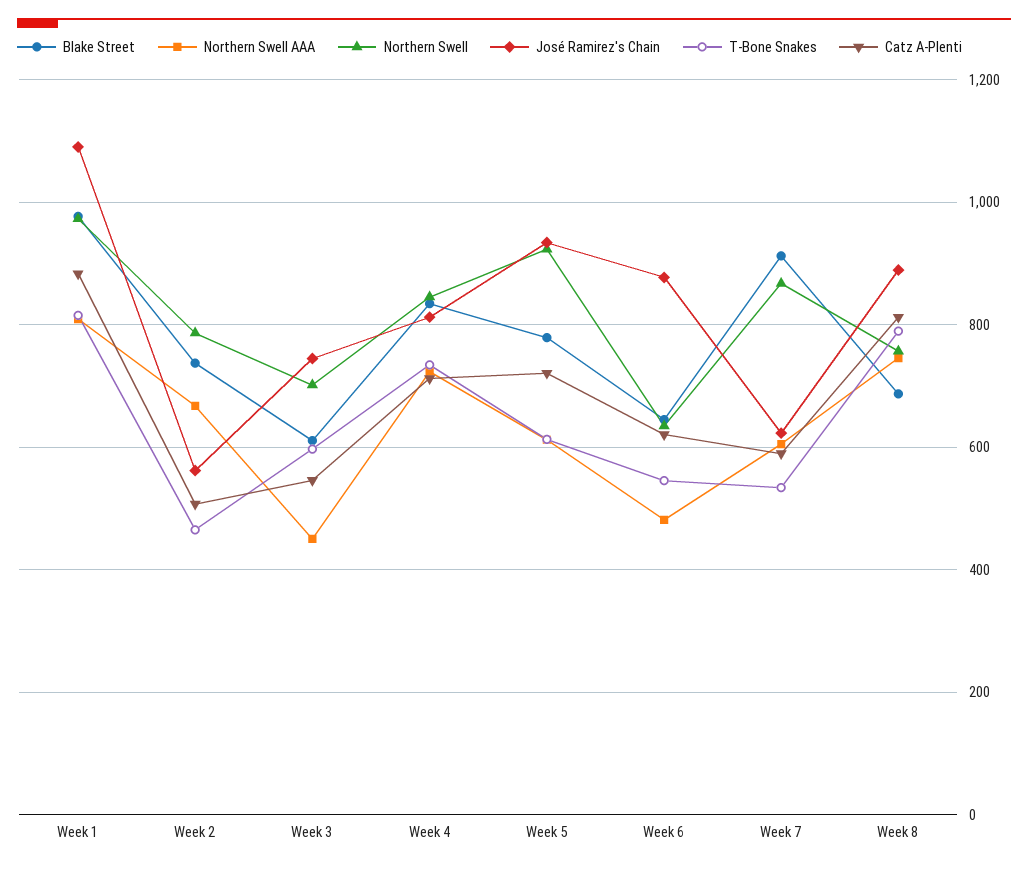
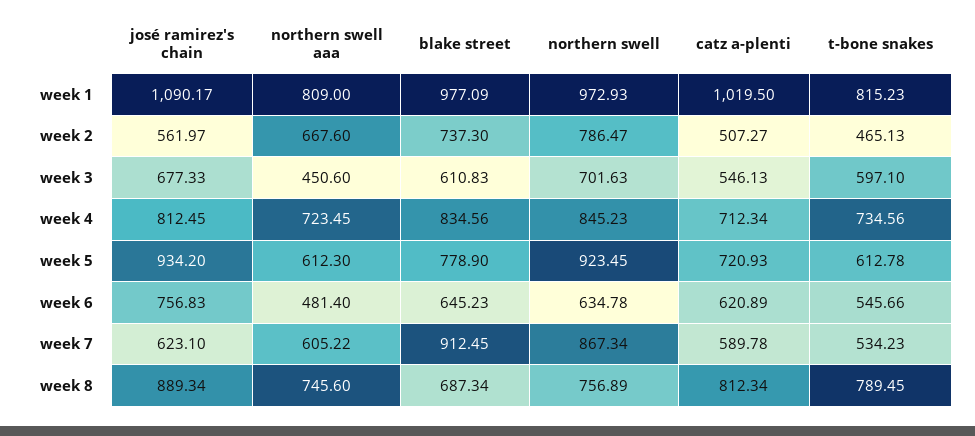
  {
    "Blake Street": {
      "Week 1": 977.09,
      "Week 2": 737.3,
      "Week 3": 610.83,
      "Week 4": 834.56,
      "Week 5": 778.9,
      "Week 6": 645.23,
      "Week 7": 912.45,
      "Week 8": 687.34
    },
    "Northern Swell AAA": {
      "Week 1": 809,
      "Week 2": 667.6,
      "Week 3": 450.6,
      "Week 4": 723.45,
      "Week 5": 612.3,
      "Week 6": 481.4,
      "Week 7": 605.22,
      "Week 8": 745.6
    },
    "Northern Swell": {
      "Week 1": 972.93,
      "Week 2": 786.47,
      "Week 3": 701.63,
      "Week 4": 845.23,
      "Week 5": 923.45,
      "Week 6": 634.78,
      "Week 7": 867.34,
      "Week 8": 756.89
    },
    "José Ramirez's Chain": {
      "Week 1": 1090.17,
      "Week 2": 561.97,
-     "Week 3": 740,
+     "Week 3": 677.33,
      "Week 4": 812.45,
      "Week 5": 934.2,
-     "Week 6": 880,
+     "Week 6": 756.83,
      "Week 7": 623.1,
      "Week 8": 889.34
    },
    "T-Bone Snakes": {
      "Week 1": 815.23,
      "Week 2": 465.13,
      "Week 3": 597.1,
      "Week 4": 734.56,
      "Week 5": 612.78,
      "Week 6": 545.66,
      "Week 7": 534.23,
      "Week 8": 789.45
    },
    "Catz A-Plenti": {
-     "Week 1": 880,
+     "Week 1": 1019.5,
      "Week 2": 507.27,
      "Week 3": 546.13,
      "Week 4": 712.34,
      "Week 5": 720.93,
      "Week 6": 620.89,
      "Week 7": 589.78,
      "Week 8": 812.34
    }
  }

